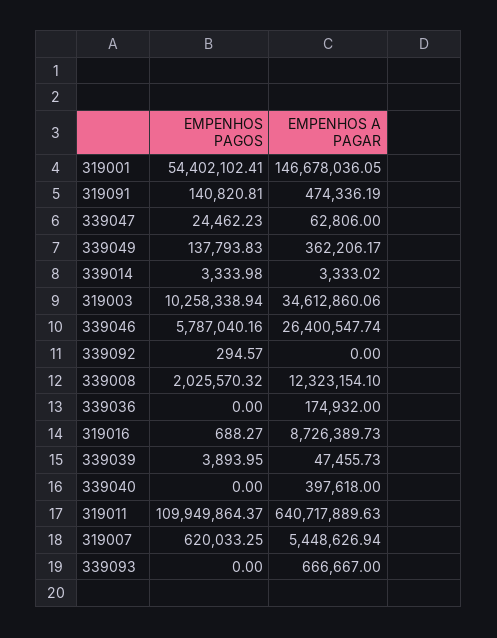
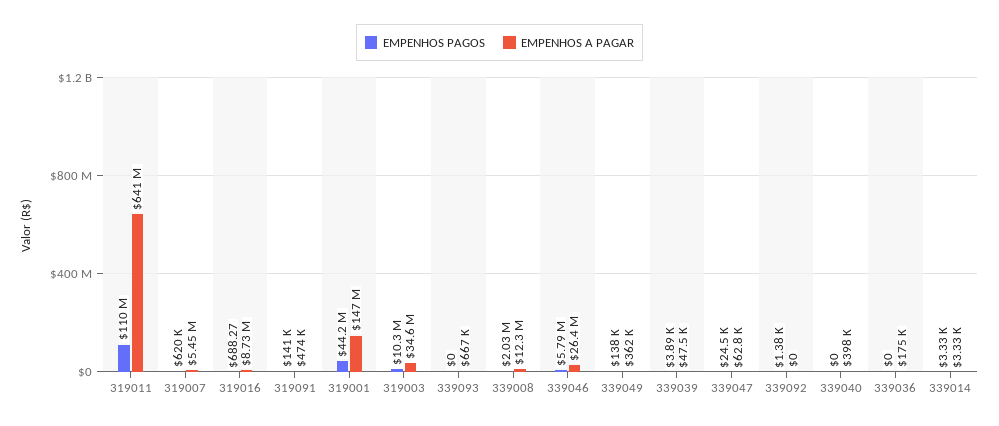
  {
    "EMPENHOS PAGOS": {
-     "319001": 54402102.41,
+     "319001": 44200000,
      "319091": 140820.81,
      "339047": 24462.23,
      "339049": 137793.83,
      "339014": 3333.98,
      "319003": 10258338.94,
      "339046": 5787040.16,
-     "339092": 294.57,
+     "339092": 1380,
      "339008": 2025570.32,
      "339036": 0,
      "319016": 688.27,
      "339039": 3893.95,
      "339040": 0,
      "319011": 109949864.37,
      "319007": 620033.25,
      "339093": 0
    },
    "EMPENHOS A PAGAR": {
      "319001": 146678036.05,
      "319091": 474336.19,
      "339047": 62806,
      "339049": 362206.17,
      "339014": 3333.02,
      "319003": 34612860.06,
      "339046": 26400547.74,
      "339092": 0,
      "339008": 12323154.1,
      "339036": 174932,
      "319016": 8726389.73,
      "339039": 47455.73,
      "339040": 397618,
      "319011": 640717889.63,
      "319007": 5448626.94,
      "339093": 666667
    }
  }

